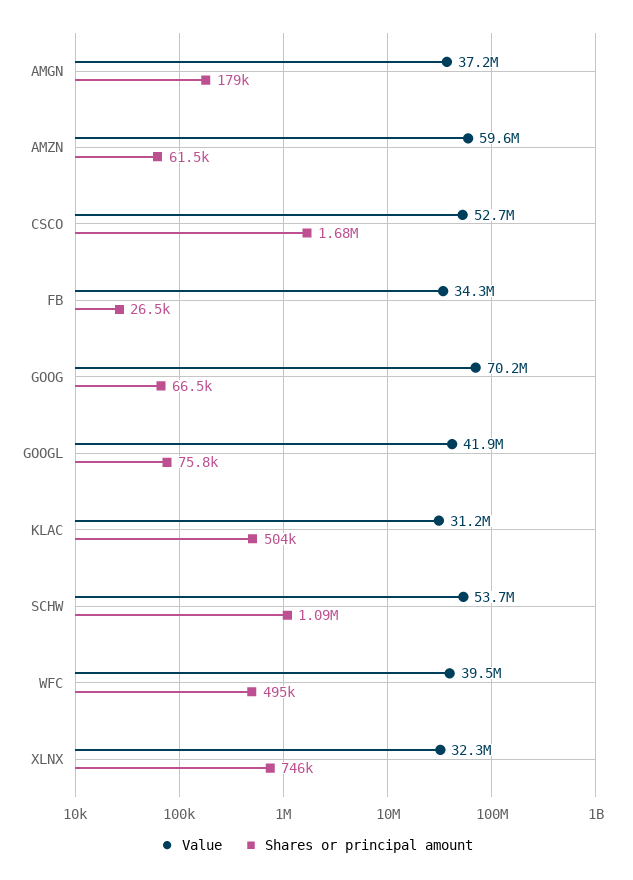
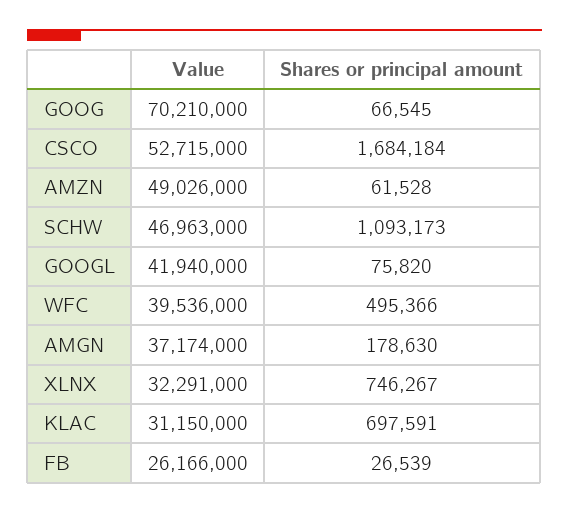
  {
    "Value": {
      "AMGN": 37174000,
-     "AMZN": 59600000,
+     "AMZN": 49026000,
      "CSCO": 52715000,
-     "FB": 34300000,
+     "FB": 26166000,
      "GOOG": 70210000,
      "GOOGL": 41940000,
      "KLAC": 31150000,
-     "SCHW": 53700000,
+     "SCHW": 46963000,
      "WFC": 39536000,
      "XLNX": 32291000
    },
    "Shares or principal amount": {
      "AMGN": 178630,
      "AMZN": 61528,
      "CSCO": 1684184,
      "FB": 26539,
      "GOOG": 66545,
      "GOOGL": 75820,
-     "KLAC": 504000,
+     "KLAC": 697591,
      "SCHW": 1093173,
      "WFC": 495366,
      "XLNX": 746267
    }
  }

